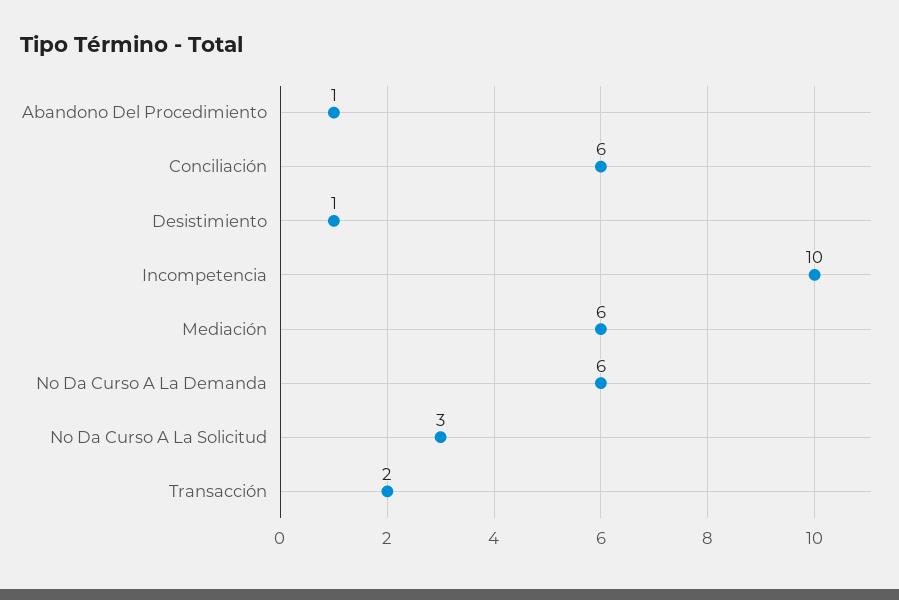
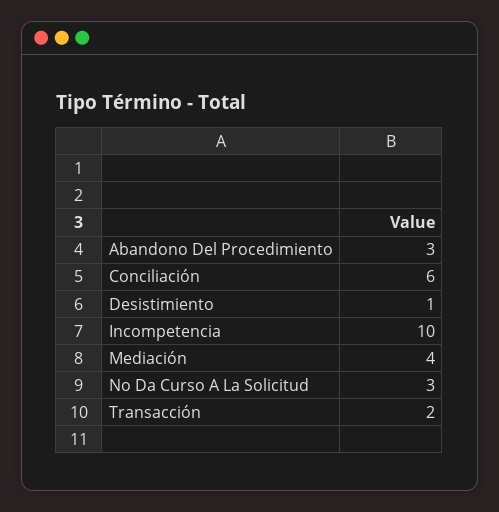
  {
-   "Abandono Del Procedimiento": 1,
+   "Abandono Del Procedimiento": 3,
    "Conciliación": 6,
    "Desistimiento": 1,
    "Incompetencia": 10,
-   "Mediación": 6,
+   "Mediación": 4,
-   "No Da Curso A La Demanda": 6,
    "No Da Curso A La Solicitud": 3,
    "Transacción": 2
  }

